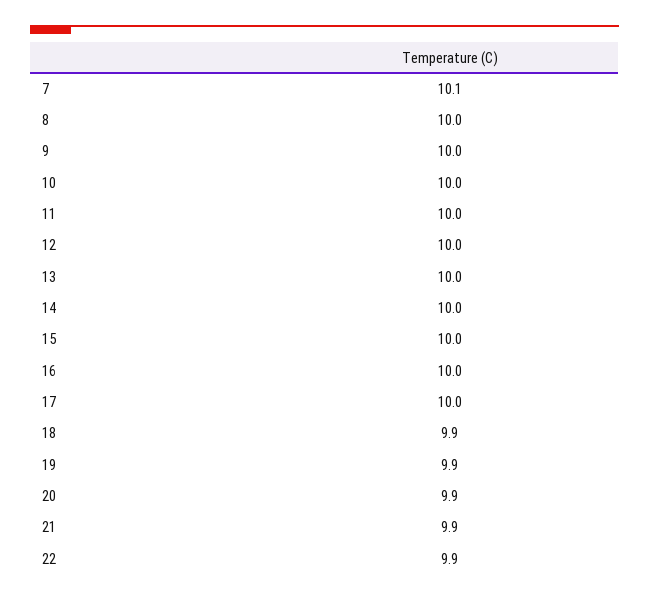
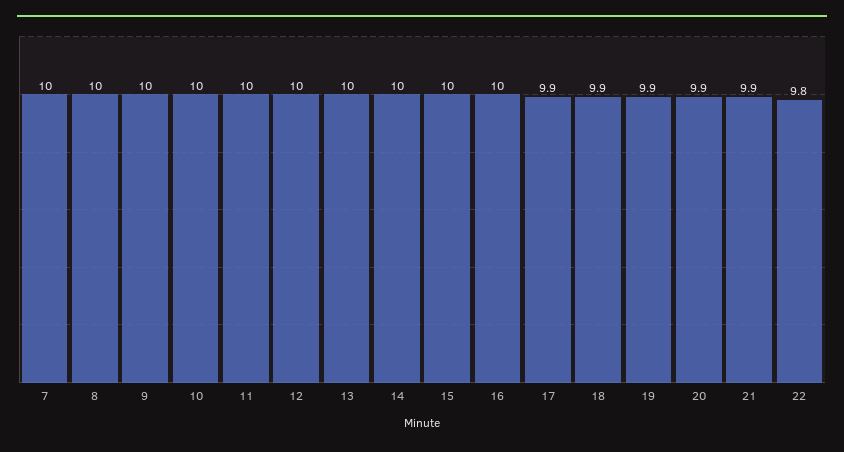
  {
-   "7": 10.1,
+   "7": 10,
    "8": 10,
    "9": 10,
    "10": 10,
    "11": 10,
    "12": 10,
    "13": 10,
    "14": 10,
    "15": 10,
    "16": 10,
-   "17": 10,
+   "17": 9.9,
    "18": 9.9,
    "19": 9.9,
    "20": 9.9,
    "21": 9.9,
-   "22": 9.9
+   "22": 9.8
  }

